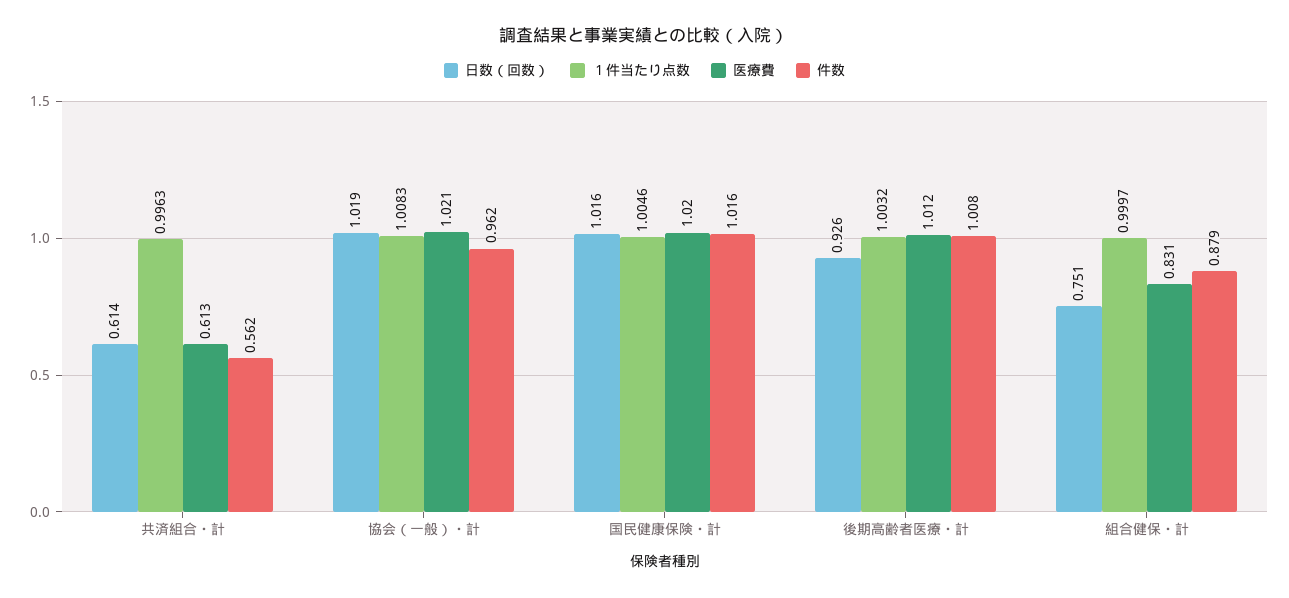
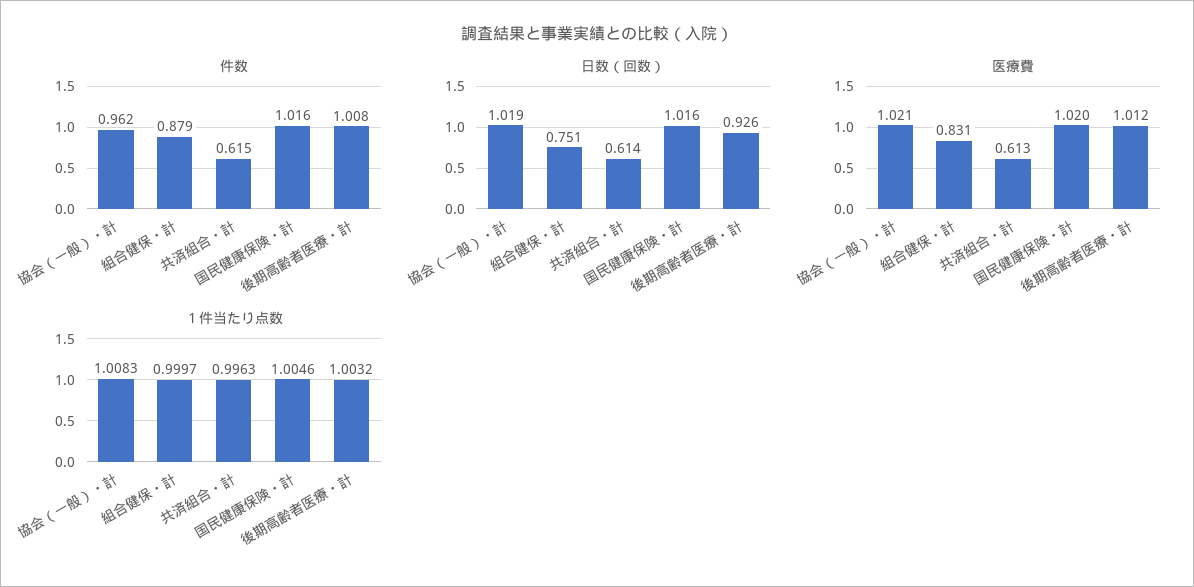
  {
    "日数（回数）": {
      "共済組合・計": 0.614,
      "協会（一般）・計": 1.019,
      "国民健康保険・計": 1.016,
      "後期高齢者医療・計": 0.926,
      "組合健保・計": 0.751
    },
    "１件当たり点数": {
      "共済組合・計": 0.9963,
      "協会（一般）・計": 1.0083,
      "国民健康保険・計": 1.0046,
      "後期高齢者医療・計": 1.0032,
      "組合健保・計": 0.9997
    },
    "医療費": {
      "共済組合・計": 0.613,
      "協会（一般）・計": 1.021,
      "国民健康保険・計": 1.02,
      "後期高齢者医療・計": 1.012,
      "組合健保・計": 0.831
    },
    "件数": {
-     "共済組合・計": 0.562,
+     "共済組合・計": 0.615,
      "協会（一般）・計": 0.962,
      "国民健康保険・計": 1.016,
      "後期高齢者医療・計": 1.008,
      "組合健保・計": 0.879
    }
  }

